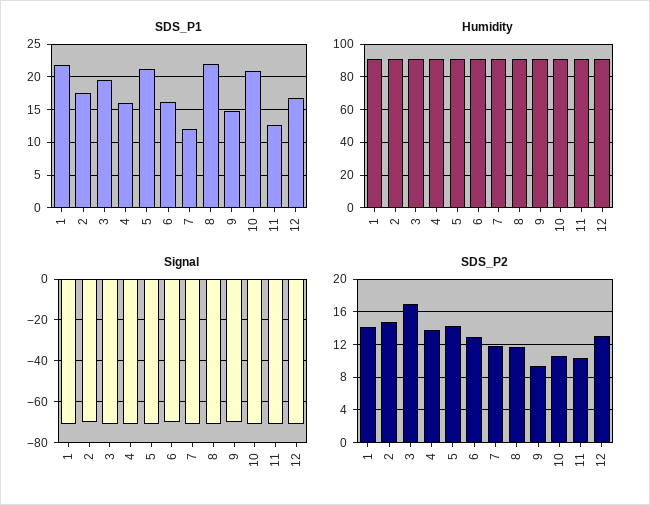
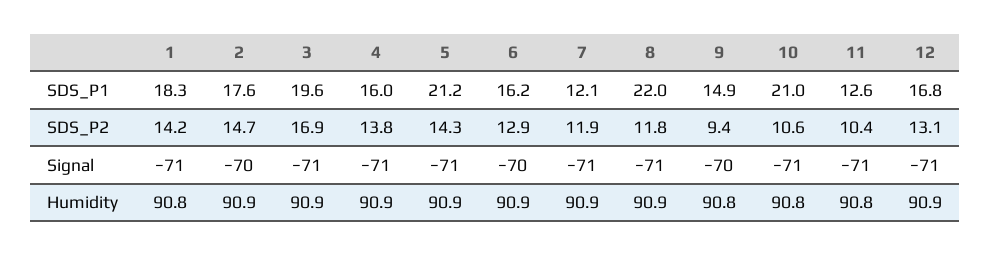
  {
    "SDS_P1": {
-     "1": 22,
+     "1": 18.3,
      "2": 17.6,
      "3": 19.6,
      "4": 16,
      "5": 21.2,
      "6": 16.2,
      "7": 12.1,
      "8": 22,
      "9": 14.9,
      "10": 21,
      "11": 12.6,
      "12": 16.8
    },
    "Humidity": {
      "1": 90.8,
      "2": 90.9,
      "3": 90.9,
      "4": 90.9,
      "5": 90.9,
      "6": 90.9,
      "7": 90.9,
      "8": 90.9,
      "9": 90.8,
      "10": 90.8,
      "11": 90.8,
      "12": 90.9
    },
    "Signal": {
      "1": -71,
      "2": -70,
      "3": -71,
      "4": -71,
      "5": -71,
      "6": -70,
      "7": -71,
      "8": -71,
      "9": -70,
      "10": -71,
      "11": -71,
      "12": -71
    },
    "SDS_P2": {
      "1": 14.2,
      "2": 14.7,
      "3": 16.9,
      "4": 13.8,
      "5": 14.3,
      "6": 12.9,
      "7": 11.9,
      "8": 11.8,
      "9": 9.4,
      "10": 10.6,
      "11": 10.4,
      "12": 13.1
    }
  }

